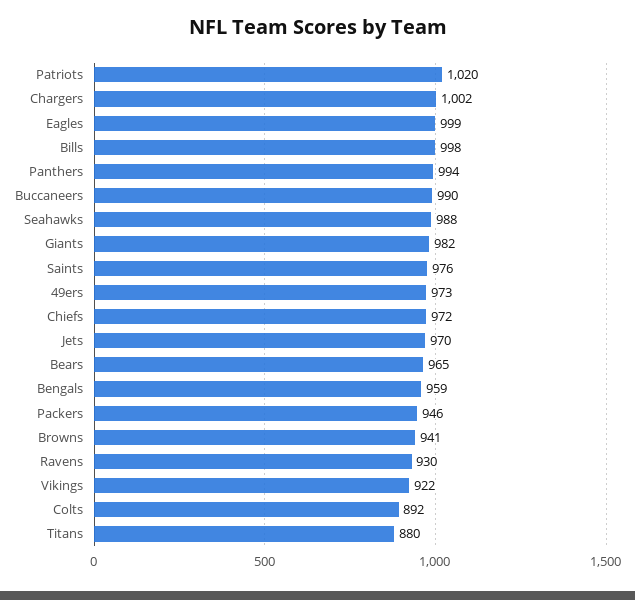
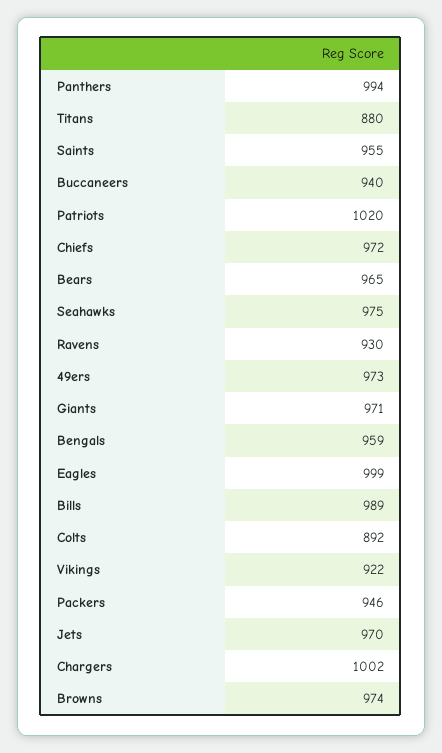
  {
    "Patriots": 1020,
    "Chargers": 1002,
    "Eagles": 999,
-   "Bills": 998,
+   "Bills": 989,
    "Panthers": 994,
-   "Buccaneers": 990,
+   "Buccaneers": 940,
-   "Seahawks": 988,
+   "Seahawks": 975,
-   "Giants": 982,
+   "Giants": 971,
-   "Saints": 976,
+   "Saints": 955,
    "49ers": 973,
    "Chiefs": 972,
    "Jets": 970,
    "Bears": 965,
    "Bengals": 959,
    "Packers": 946,
-   "Browns": 941,
+   "Browns": 974,
    "Ravens": 930,
    "Vikings": 922,
    "Colts": 892,
    "Titans": 880
  }

